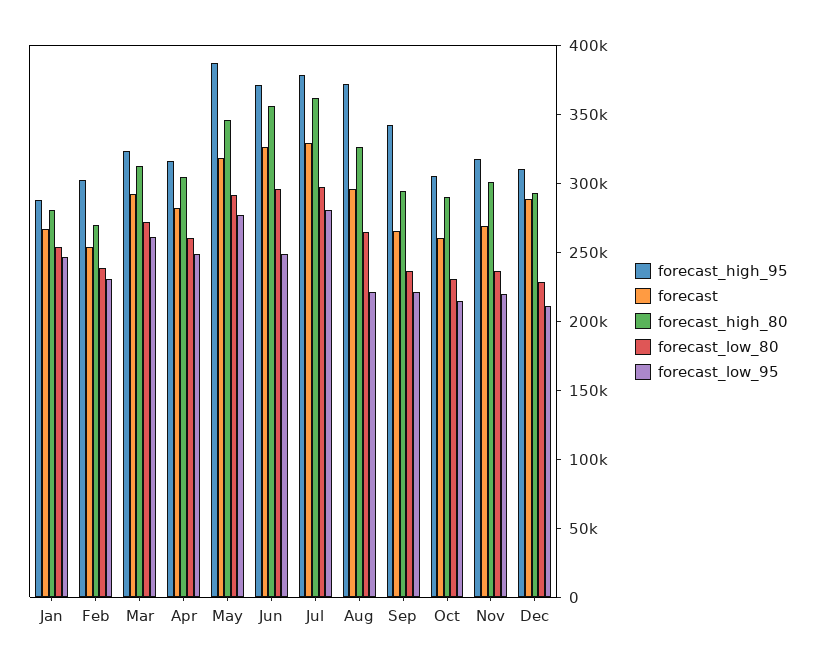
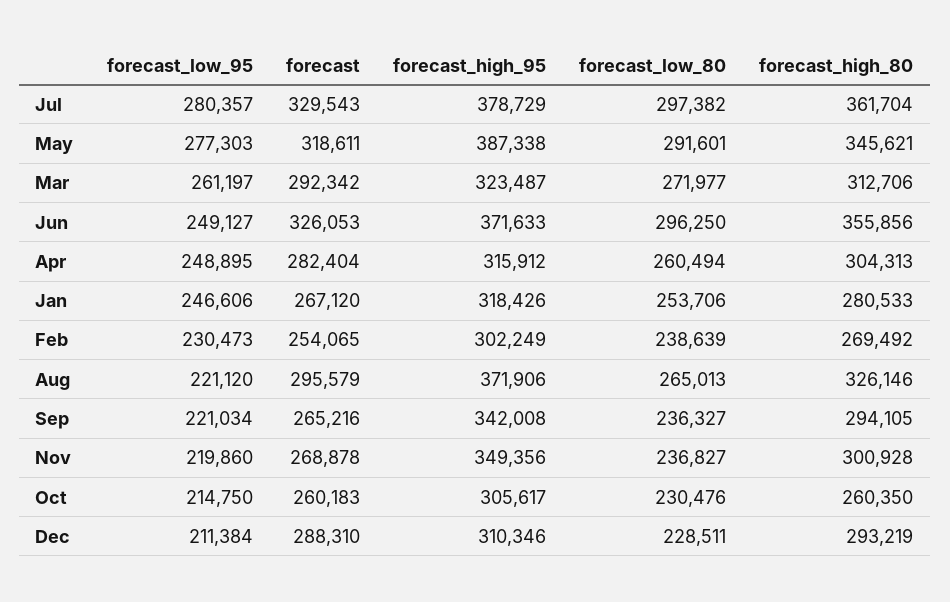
  {
    "forecast_high_95": {
-     "Jan": 290000,
+     "Jan": 318426,
      "Feb": 302249,
      "Mar": 323487,
      "Apr": 315912,
      "May": 387338,
      "Jun": 371633,
      "Jul": 378729,
      "Aug": 371906,
      "Sep": 342008,
      "Oct": 305617,
-     "Nov": 320000,
+     "Nov": 349356,
      "Dec": 310346
    },
    "forecast": {
      "Jan": 267120,
      "Feb": 254065,
      "Mar": 292342,
      "Apr": 282404,
      "May": 318611,
      "Jun": 326053,
      "Jul": 329543,
      "Aug": 295579,
      "Sep": 265216,
      "Oct": 260183,
      "Nov": 268878,
      "Dec": 288310
    },
    "forecast_high_80": {
      "Jan": 280533,
      "Feb": 269492,
      "Mar": 312706,
      "Apr": 304313,
      "May": 345621,
      "Jun": 355856,
      "Jul": 361704,
      "Aug": 326146,
      "Sep": 294105,
-     "Oct": 290000,
+     "Oct": 260350,
      "Nov": 300928,
      "Dec": 293219
    },
    "forecast_low_80": {
      "Jan": 253706,
      "Feb": 238639,
      "Mar": 271977,
      "Apr": 260494,
      "May": 291601,
      "Jun": 296250,
      "Jul": 297382,
      "Aug": 265013,
      "Sep": 236327,
      "Oct": 230476,
      "Nov": 236827,
      "Dec": 228511
    },
    "forecast_low_95": {
      "Jan": 246606,
      "Feb": 230473,
      "Mar": 261197,
      "Apr": 248895,
      "May": 277303,
      "Jun": 249127,
      "Jul": 280357,
      "Aug": 221120,
      "Sep": 221034,
      "Oct": 214750,
      "Nov": 219860,
      "Dec": 211384
    }
  }

